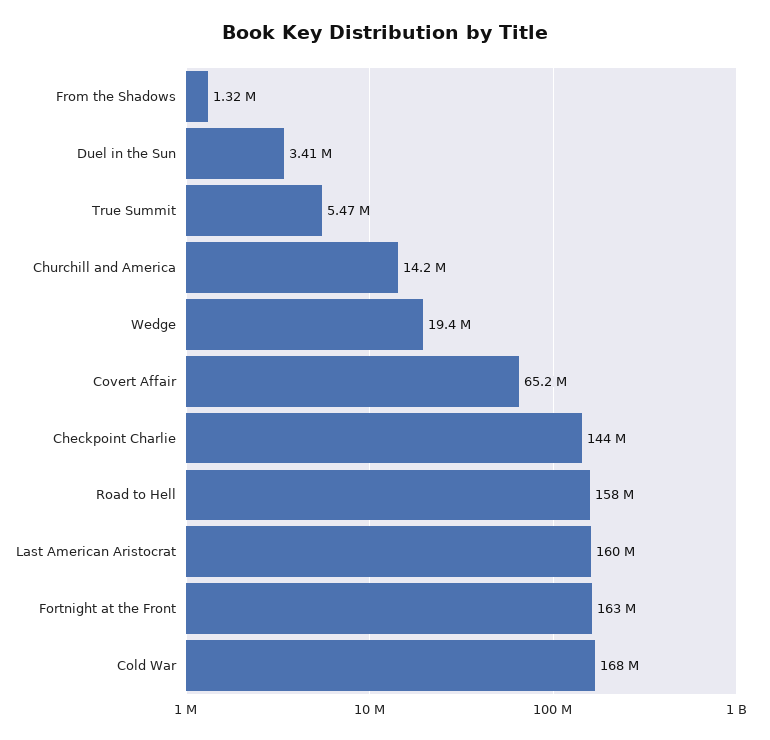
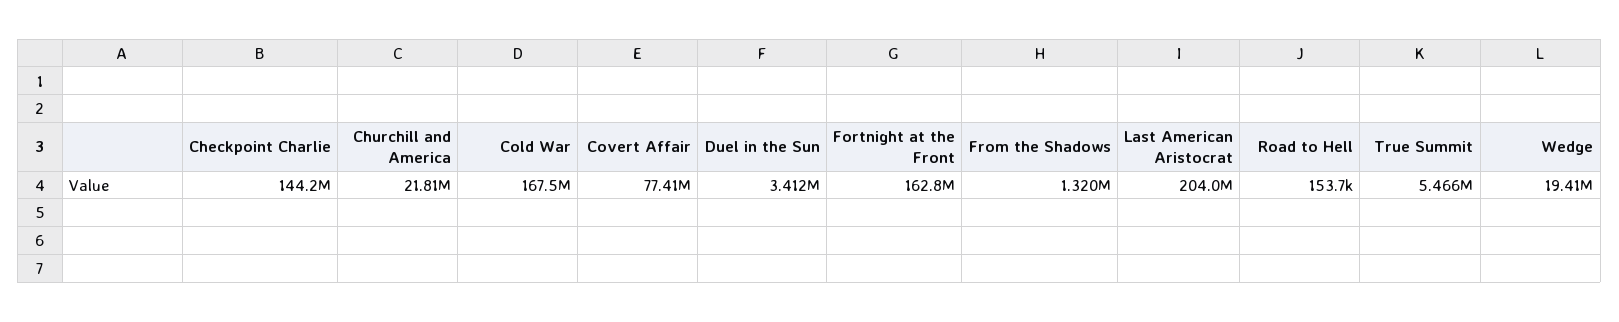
  {
    "From the Shadows": 1320000,
    "Duel in the Sun": 3412000,
    "True Summit": 5466000,
-   "Churchill and America": 14200000,
+   "Churchill and America": 21810000,
    "Wedge": 19410000,
-   "Covert Affair": 65200000,
+   "Covert Affair": 77410000,
    "Checkpoint Charlie": 144200000,
-   "Road to Hell": 158000000,
+   "Road to Hell": 153700,
-   "Last American Aristocrat": 160000000,
+   "Last American Aristocrat": 204000000,
    "Fortnight at the Front": 162800000,
    "Cold War": 167500000
  }

